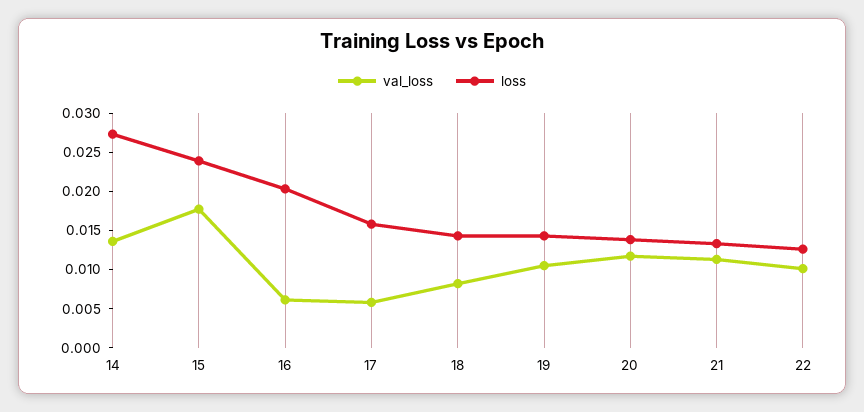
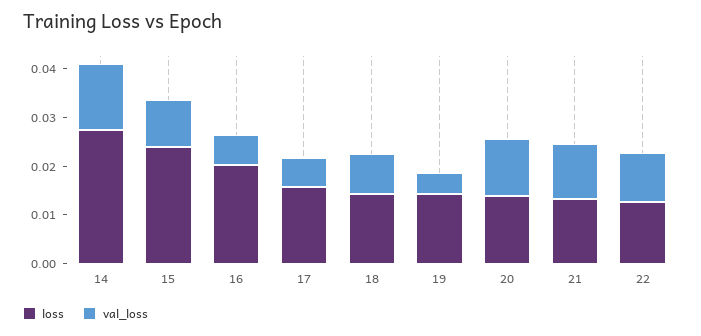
  {
    "val_loss": {
      "14": 0.014,
-     "15": 0.0175,
+     "15": 0.01,
      "16": 0.006,
      "17": 0.006,
      "18": 0.008,
-     "19": 0.01,
+     "19": 0.004,
      "20": 0.012,
      "21": 0.012,
      "22": 0.01
    },
    "loss": {
      "14": 0.028,
      "15": 0.024,
      "16": 0.02,
      "17": 0.016,
      "18": 0.014,
      "19": 0.014,
      "20": 0.014,
      "21": 0.014,
      "22": 0.012
    }
  }

